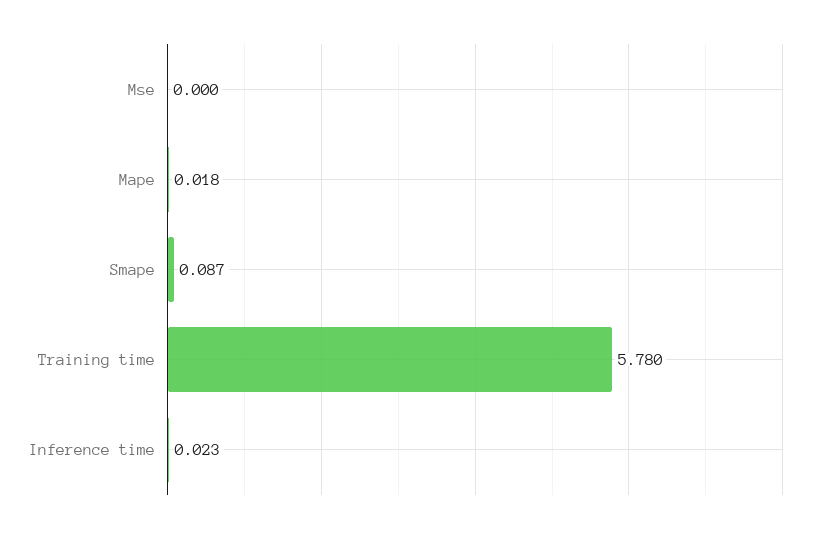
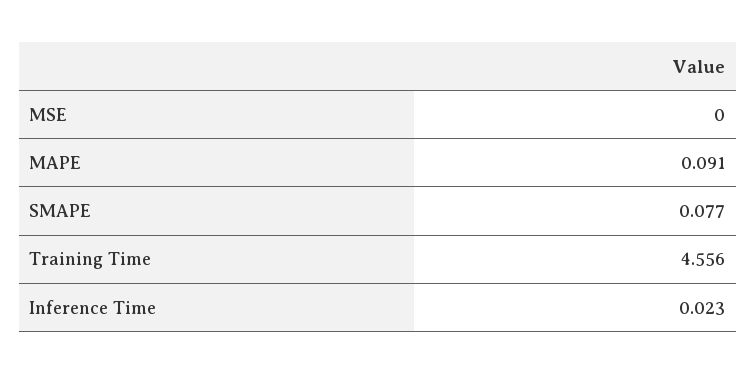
  {
    "Mse": 0,
-   "Mape": 0.018,
+   "Mape": 0.091,
-   "Smape": 0.087,
+   "Smape": 0.077,
-   "Training time": 5.78,
+   "Training time": 4.556,
    "Inference time": 0.023
  }

